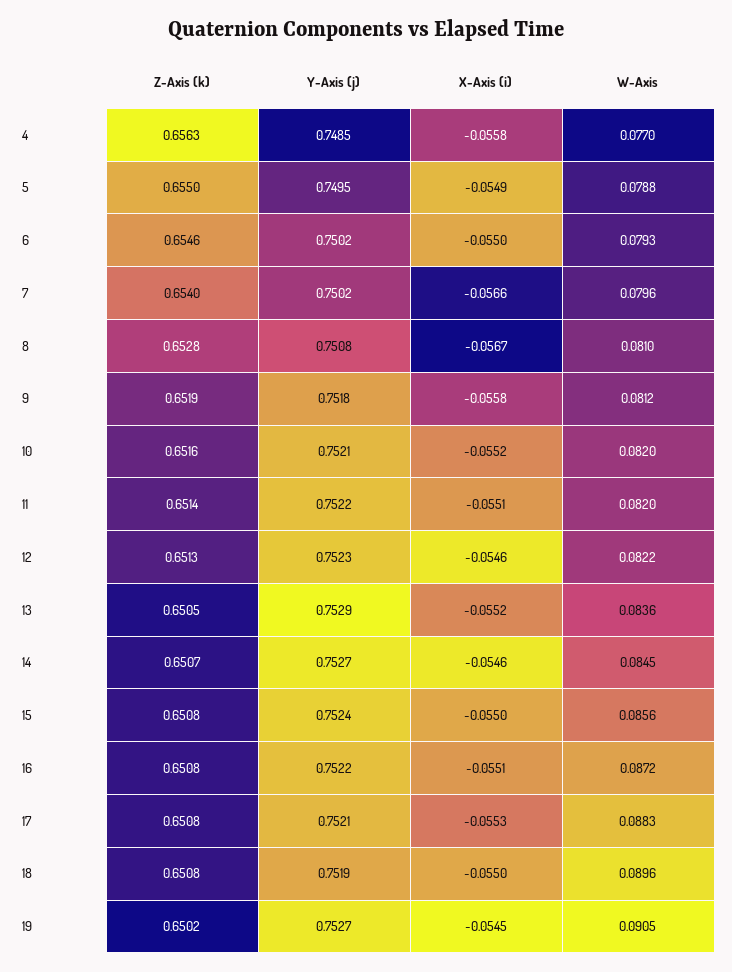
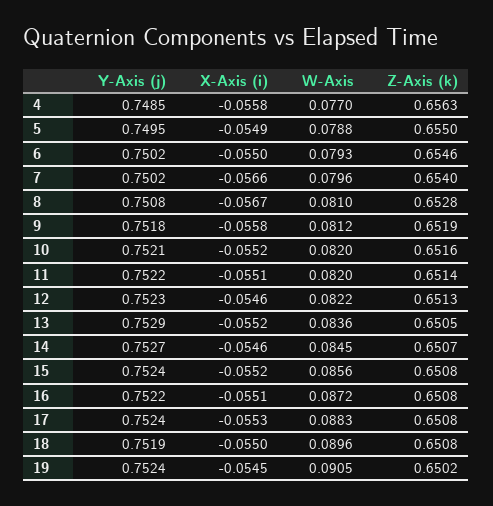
  {
    "Z-Axis (k)": {
      "4": 0.6563,
      "5": 0.655,
      "6": 0.6546,
      "7": 0.654,
      "8": 0.6528,
      "9": 0.6519,
      "10": 0.6516,
      "11": 0.6514,
      "12": 0.6513,
      "13": 0.6505,
      "14": 0.6507,
      "15": 0.6508,
      "16": 0.6508,
      "17": 0.6508,
      "18": 0.6508,
      "19": 0.6502
    },
    "Y-Axis (j)": {
      "4": 0.7485,
      "5": 0.7495,
      "6": 0.7502,
      "7": 0.7502,
      "8": 0.7508,
      "9": 0.7518,
      "10": 0.7521,
      "11": 0.7522,
      "12": 0.7523,
      "13": 0.7529,
      "14": 0.7527,
      "15": 0.7524,
      "16": 0.7522,
-     "17": 0.7521,
+     "17": 0.7524,
      "18": 0.7519,
-     "19": 0.7527
+     "19": 0.7524
    },
    "X-Axis (i)": {
      "4": -0.0558,
      "5": -0.0549,
      "6": -0.055,
      "7": -0.0566,
      "8": -0.0567,
      "9": -0.0558,
      "10": -0.0552,
      "11": -0.0551,
      "12": -0.0546,
      "13": -0.0552,
      "14": -0.0546,
-     "15": -0.055,
+     "15": -0.0552,
      "16": -0.0551,
      "17": -0.0553,
      "18": -0.055,
      "19": -0.0545
    },
    "W-Axis": {
      "4": 0.077,
      "5": 0.0788,
      "6": 0.0793,
      "7": 0.0796,
      "8": 0.081,
      "9": 0.0812,
      "10": 0.082,
      "11": 0.082,
      "12": 0.0822,
      "13": 0.0836,
      "14": 0.0845,
      "15": 0.0856,
      "16": 0.0872,
      "17": 0.0883,
      "18": 0.0896,
      "19": 0.0905
    }
  }

